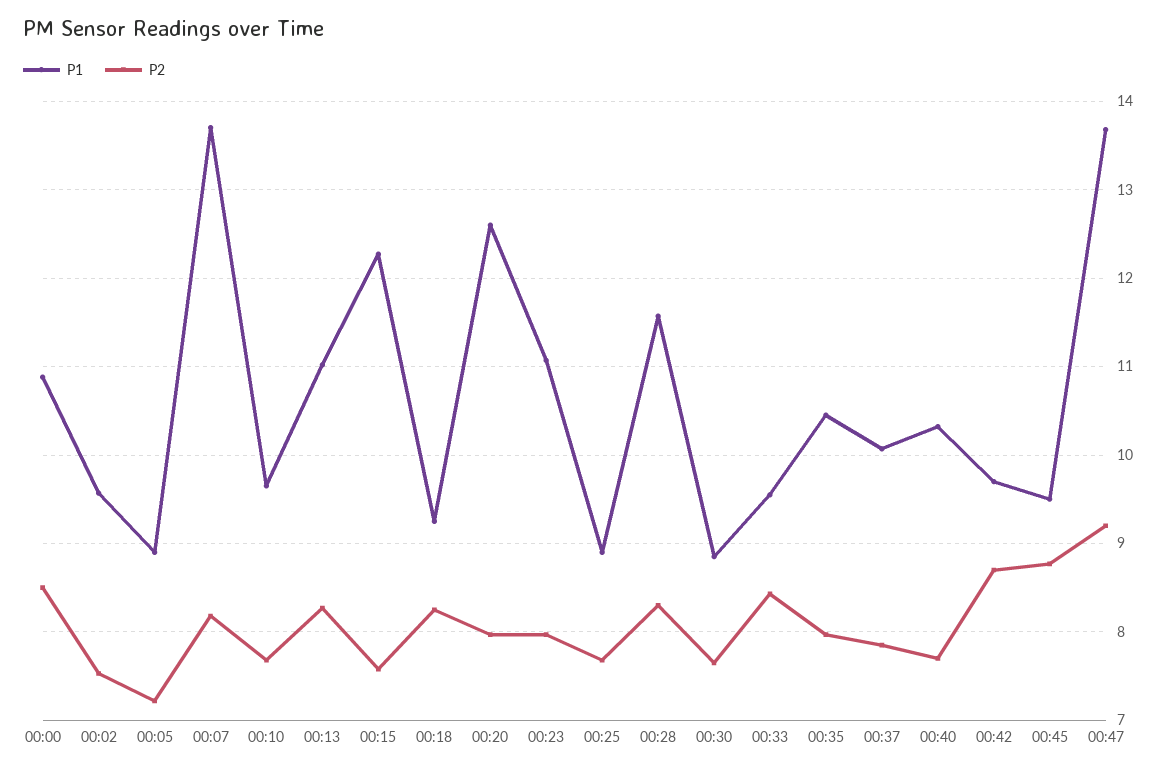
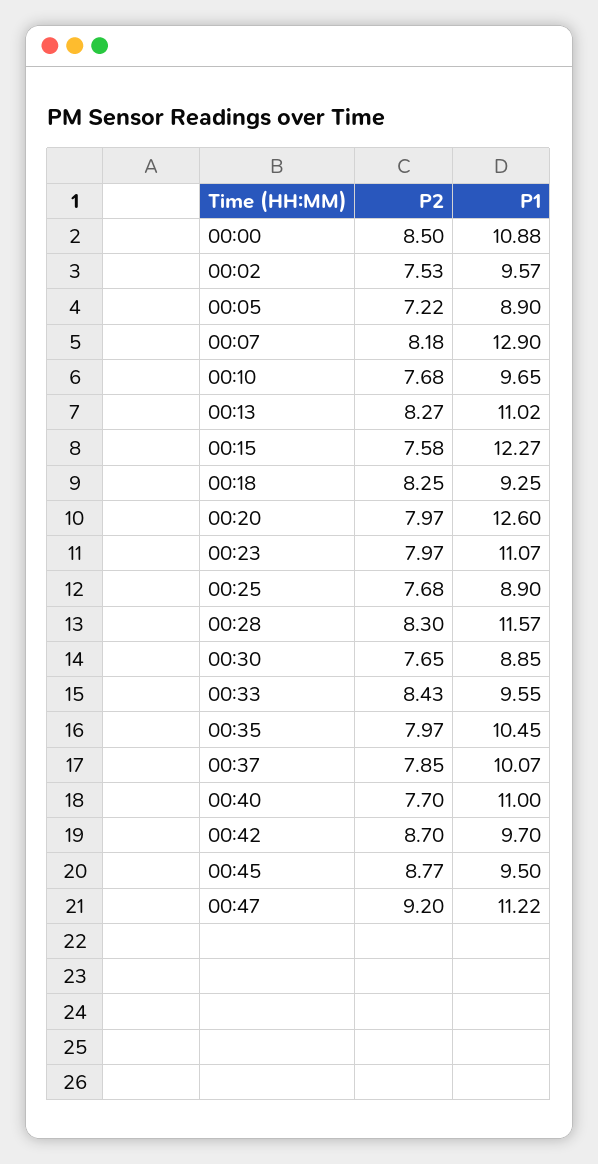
  {
    "P1": {
      "00:00": 10.88,
      "00:02": 9.57,
      "00:05": 8.9,
-     "00:07": 13.7,
+     "00:07": 12.9,
      "00:10": 9.65,
      "00:13": 11.02,
      "00:15": 12.27,
      "00:18": 9.25,
      "00:20": 12.6,
      "00:23": 11.07,
      "00:25": 8.9,
      "00:28": 11.57,
      "00:30": 8.85,
      "00:33": 9.55,
      "00:35": 10.45,
      "00:37": 10.07,
-     "00:40": 10.3,
+     "00:40": 11,
      "00:42": 9.7,
      "00:45": 9.5,
-     "00:47": 13.7
+     "00:47": 11.22
    },
    "P2": {
      "00:00": 8.5,
      "00:02": 7.53,
      "00:05": 7.22,
      "00:07": 8.18,
      "00:10": 7.68,
      "00:13": 8.27,
      "00:15": 7.58,
      "00:18": 8.25,
      "00:20": 7.97,
      "00:23": 7.97,
      "00:25": 7.68,
      "00:28": 8.3,
      "00:30": 7.65,
      "00:33": 8.43,
      "00:35": 7.97,
      "00:37": 7.85,
      "00:40": 7.7,
      "00:42": 8.7,
      "00:45": 8.77,
      "00:47": 9.2
    }
  }

